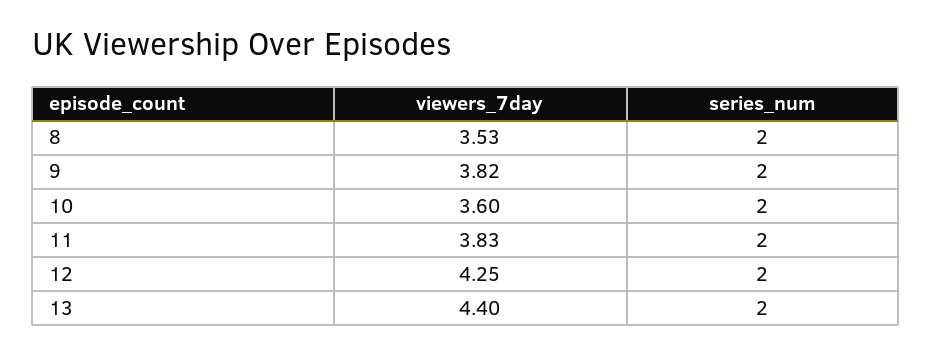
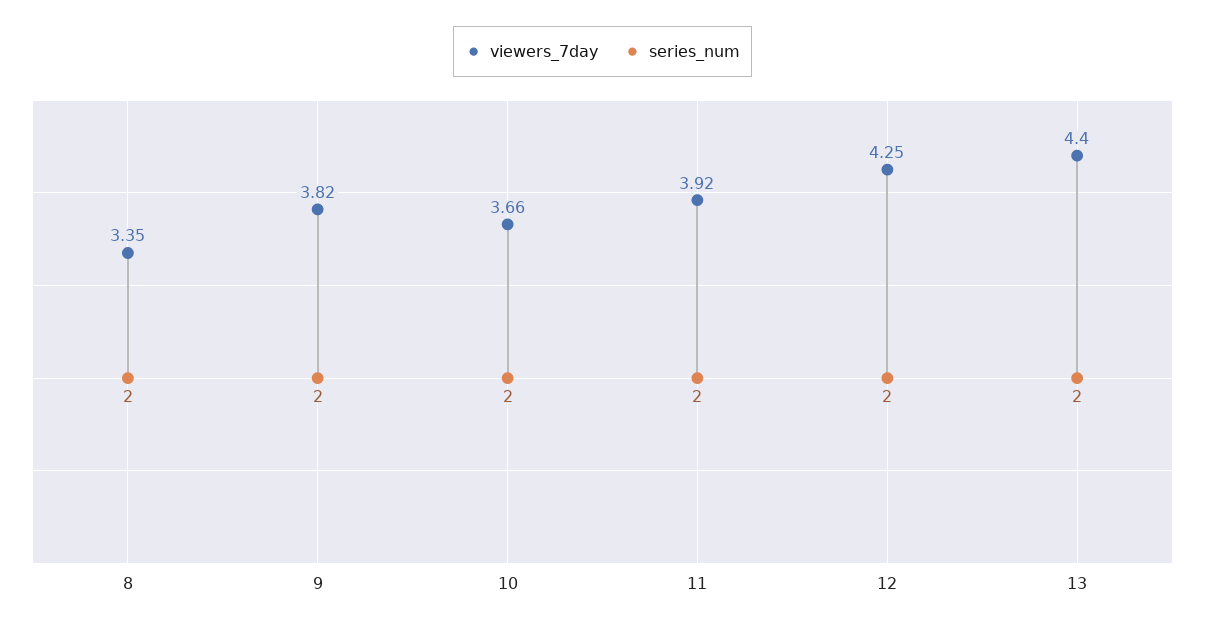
  {
    "viewers_7day": {
-     "8": 3.53,
+     "8": 3.35,
      "9": 3.82,
-     "10": 3.6,
+     "10": 3.66,
-     "11": 3.83,
+     "11": 3.92,
      "12": 4.25,
      "13": 4.4
    },
    "series_num": {
      "8": 2,
      "9": 2,
      "10": 2,
      "11": 2,
      "12": 2,
      "13": 2
    }
  }

